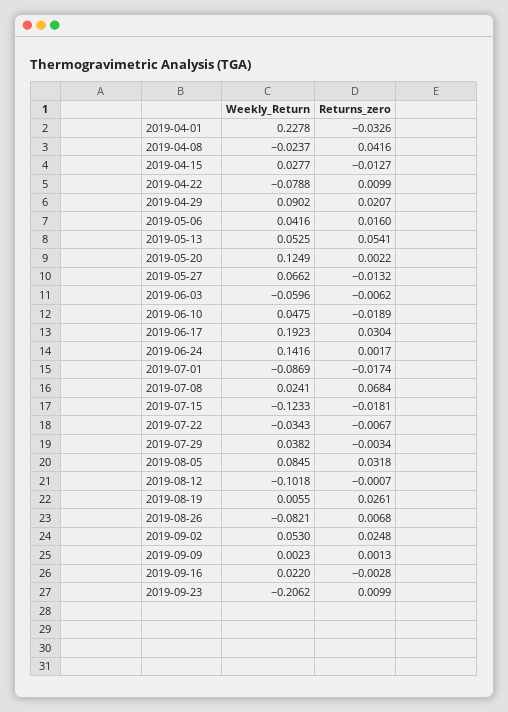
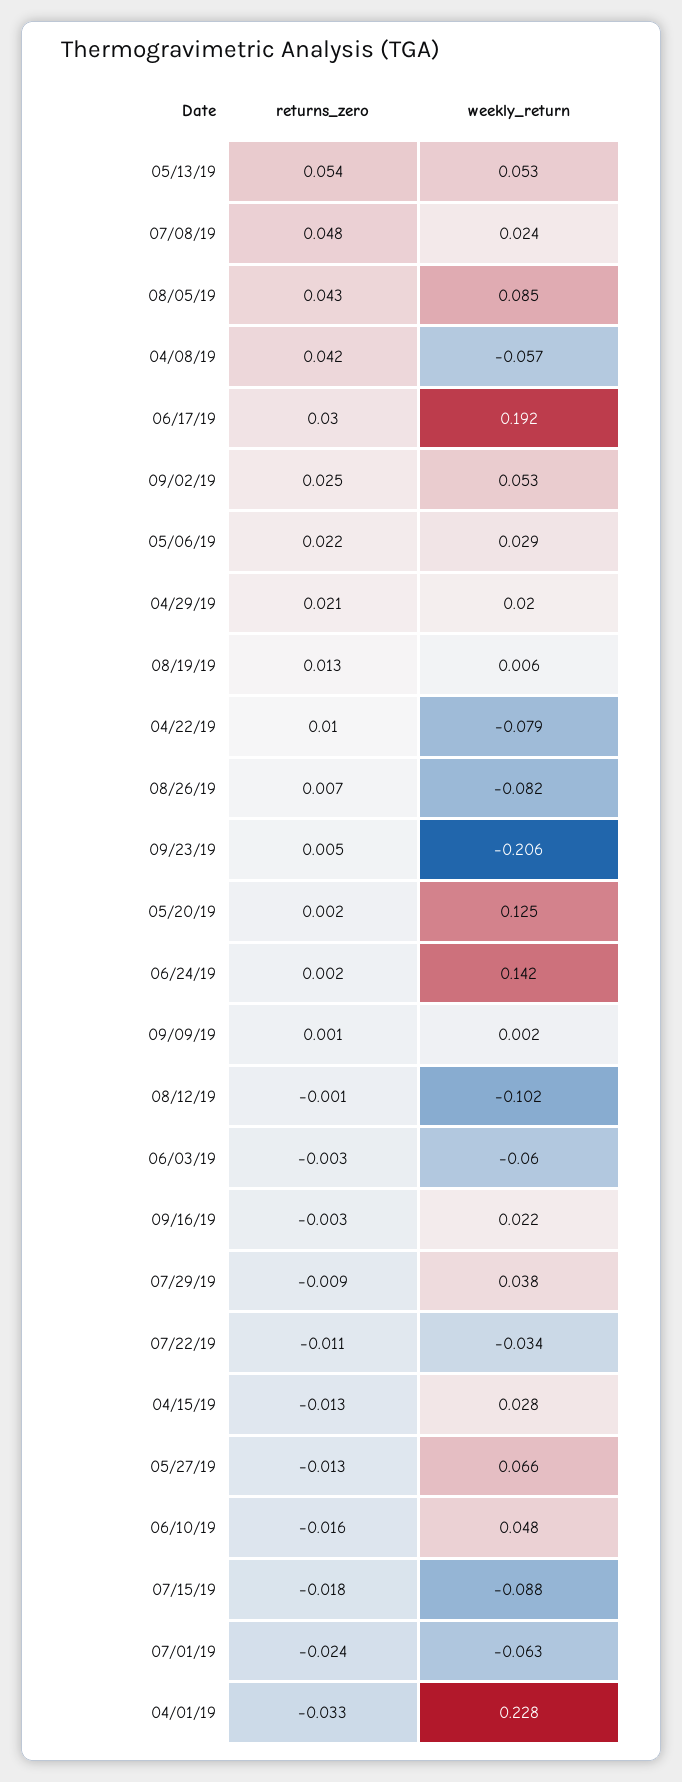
  {
    "Weekly_Return": {
      "2019-04-01": 0.2278,
-     "2019-04-08": -0.0237,
+     "2019-04-08": -0.057,
      "2019-04-15": 0.0277,
      "2019-04-22": -0.0788,
-     "2019-04-29": 0.0902,
+     "2019-04-29": 0.02,
-     "2019-05-06": 0.0416,
+     "2019-05-06": 0.029,
      "2019-05-13": 0.0525,
      "2019-05-20": 0.1249,
      "2019-05-27": 0.0662,
      "2019-06-03": -0.0596,
      "2019-06-10": 0.0475,
      "2019-06-17": 0.1923,
      "2019-06-24": 0.1416,
-     "2019-07-01": -0.0869,
+     "2019-07-01": -0.063,
      "2019-07-08": 0.0241,
-     "2019-07-15": -0.1233,
+     "2019-07-15": -0.088,
      "2019-07-22": -0.0343,
      "2019-07-29": 0.0382,
      "2019-08-05": 0.0845,
      "2019-08-12": -0.1018,
      "2019-08-19": 0.0055,
      "2019-08-26": -0.0821,
      "2019-09-02": 0.053,
      "2019-09-09": 0.0023,
      "2019-09-16": 0.022,
      "2019-09-23": -0.2062
    },
    "Returns_zero": {
      "2019-04-01": -0.0326,
      "2019-04-08": 0.0416,
      "2019-04-15": -0.0127,
      "2019-04-22": 0.0099,
      "2019-04-29": 0.0207,
-     "2019-05-06": 0.016,
+     "2019-05-06": 0.022,
      "2019-05-13": 0.0541,
      "2019-05-20": 0.0022,
      "2019-05-27": -0.0132,
-     "2019-06-03": -0.0062,
+     "2019-06-03": -0.003,
-     "2019-06-10": -0.0189,
+     "2019-06-10": -0.016,
      "2019-06-17": 0.0304,
      "2019-06-24": 0.0017,
-     "2019-07-01": -0.0174,
+     "2019-07-01": -0.024,
-     "2019-07-08": 0.0684,
+     "2019-07-08": 0.048,
      "2019-07-15": -0.0181,
-     "2019-07-22": -0.0067,
+     "2019-07-22": -0.011,
-     "2019-07-29": -0.0034,
+     "2019-07-29": -0.009,
-     "2019-08-05": 0.0318,
+     "2019-08-05": 0.043,
      "2019-08-12": -0.0007,
-     "2019-08-19": 0.0261,
+     "2019-08-19": 0.013,
      "2019-08-26": 0.0068,
      "2019-09-02": 0.0248,
      "2019-09-09": 0.0013,
      "2019-09-16": -0.0028,
-     "2019-09-23": 0.0099
+     "2019-09-23": 0.005
    }
  }

